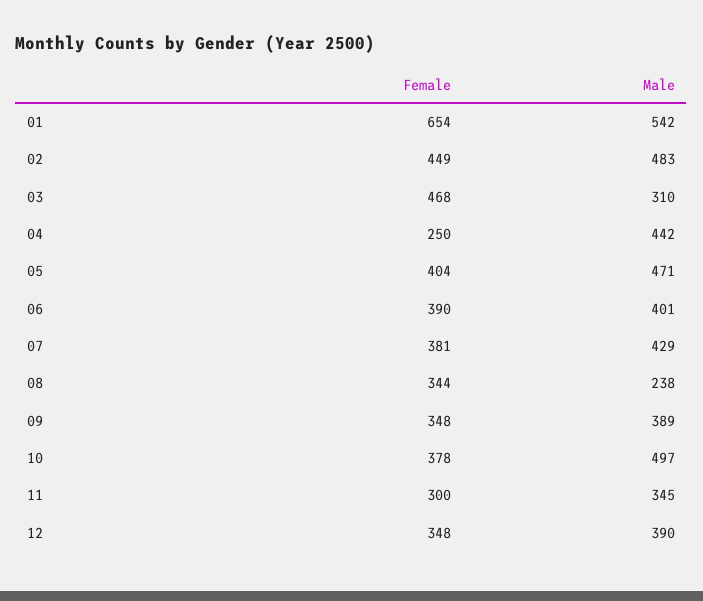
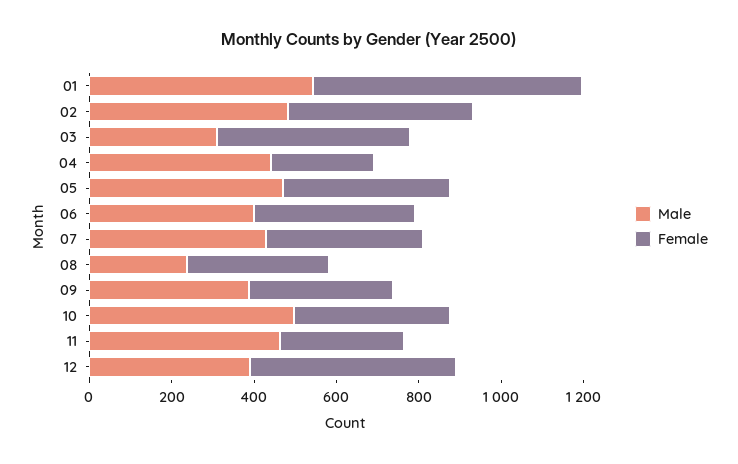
  {
    "Female": {
      "01": 654,
      "02": 449,
      "03": 468,
      "04": 250,
      "05": 404,
      "06": 390,
      "07": 381,
      "08": 344,
      "09": 348,
      "10": 378,
      "11": 300,
-     "12": 348
+     "12": 500
    },
    "Male": {
      "01": 542,
      "02": 483,
      "03": 310,
      "04": 442,
      "05": 471,
      "06": 401,
      "07": 429,
      "08": 238,
      "09": 389,
      "10": 497,
-     "11": 345,
+     "11": 450,
      "12": 390
    }
  }

